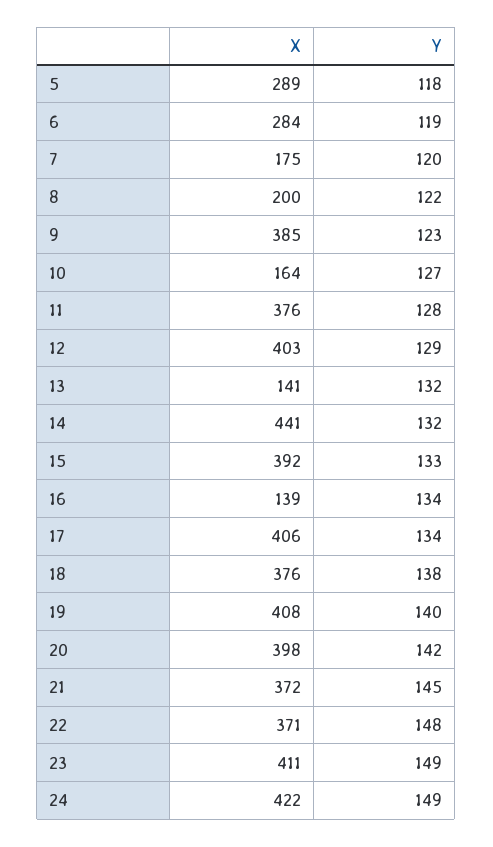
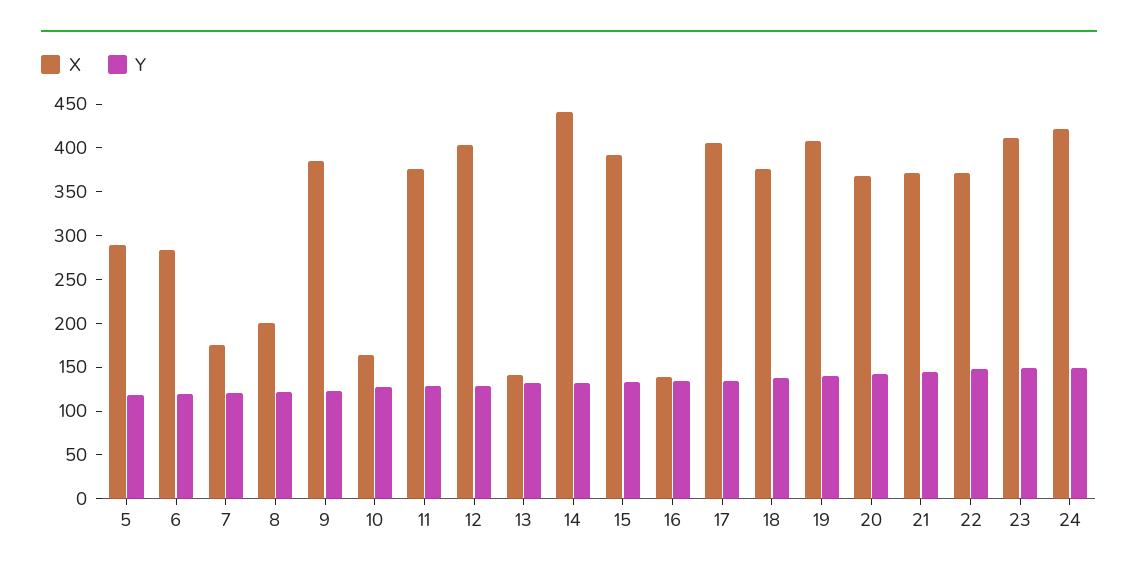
  {
    "X": {
      "5": 289,
      "6": 284,
      "7": 175,
      "8": 200,
      "9": 385,
      "10": 164,
      "11": 376,
      "12": 403,
      "13": 141,
      "14": 441,
      "15": 392,
      "16": 139,
      "17": 406,
      "18": 376,
      "19": 408,
-     "20": 398,
+     "20": 370,
      "21": 372,
      "22": 371,
      "23": 411,
      "24": 422
    },
    "Y": {
      "5": 118,
      "6": 119,
      "7": 120,
      "8": 122,
      "9": 123,
      "10": 127,
      "11": 128,
      "12": 129,
      "13": 132,
      "14": 132,
      "15": 133,
      "16": 134,
      "17": 134,
      "18": 138,
      "19": 140,
      "20": 142,
      "21": 145,
      "22": 148,
      "23": 149,
      "24": 149
    }
  }

